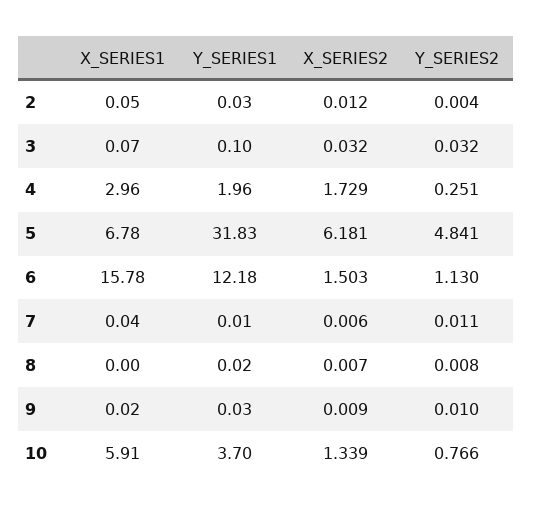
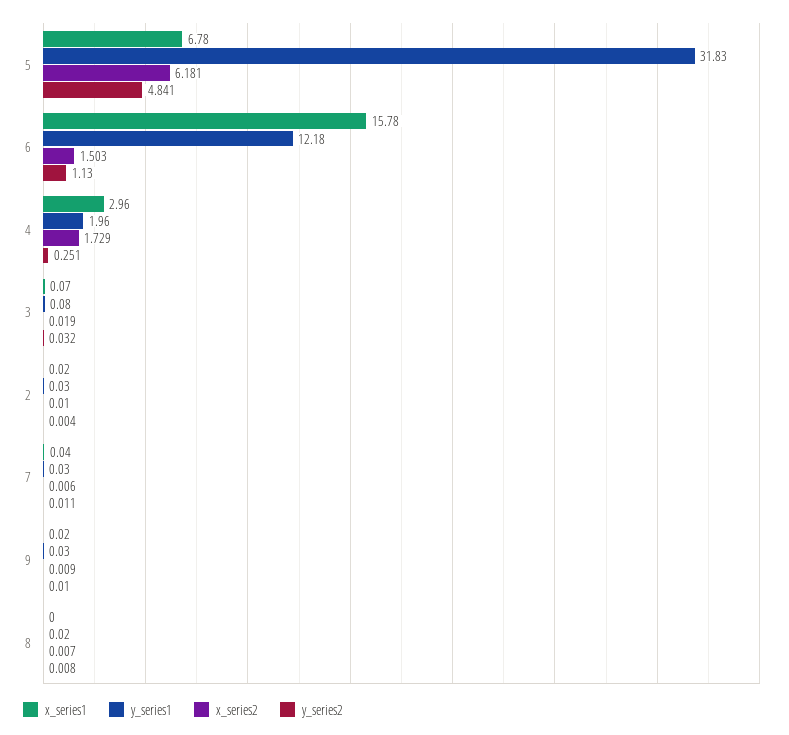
  {
    "X_SERIES1": {
-     "2": 0.05,
+     "2": 0.02,
      "3": 0.07,
      "4": 2.96,
      "5": 6.78,
      "6": 15.78,
      "7": 0.04,
      "8": 0,
-     "9": 0.02,
+     "9": 0.02
-     "10": 5.91
    },
    "Y_SERIES1": {
      "2": 0.03,
-     "3": 0.1,
+     "3": 0.08,
      "4": 1.96,
      "5": 31.83,
      "6": 12.18,
-     "7": 0.01,
+     "7": 0.03,
      "8": 0.02,
-     "9": 0.03,
+     "9": 0.03
-     "10": 3.7
    },
    "X_SERIES2": {
-     "2": 0.012,
+     "2": 0.01,
-     "3": 0.032,
+     "3": 0.019,
      "4": 1.729,
      "5": 6.181,
      "6": 1.503,
      "7": 0.006,
      "8": 0.007,
-     "9": 0.009,
+     "9": 0.009
-     "10": 1.339
    },
    "Y_SERIES2": {
      "2": 0.004,
      "3": 0.032,
      "4": 0.251,
      "5": 4.841,
      "6": 1.13,
      "7": 0.011,
      "8": 0.008,
-     "9": 0.01,
+     "9": 0.01
-     "10": 0.766
    }
  }

